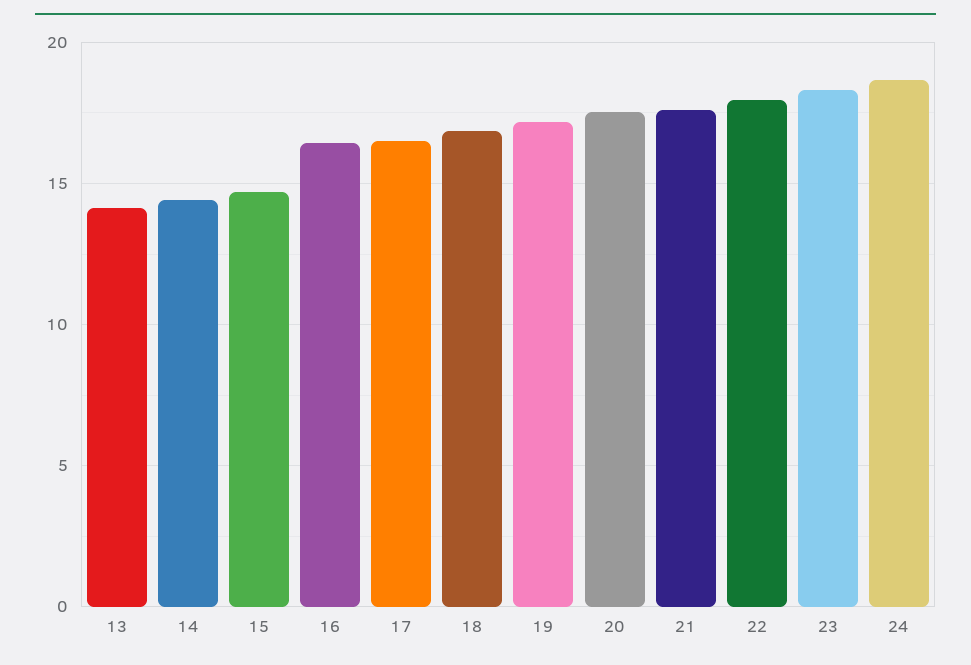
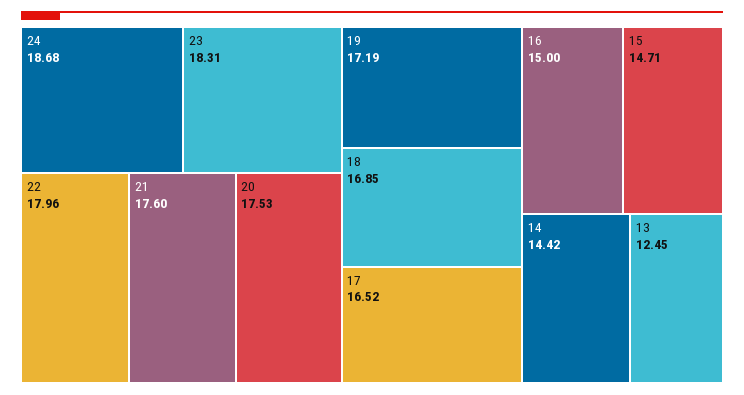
  {
-   "13": 14,
+   "13": 12.45,
    "14": 14.42,
    "15": 14.71,
-   "16": 16.5,
+   "16": 15,
    "17": 16.52,
    "18": 16.85,
    "19": 17.19,
    "20": 17.53,
    "21": 17.6,
    "22": 17.96,
    "23": 18.31,
    "24": 18.68
  }

